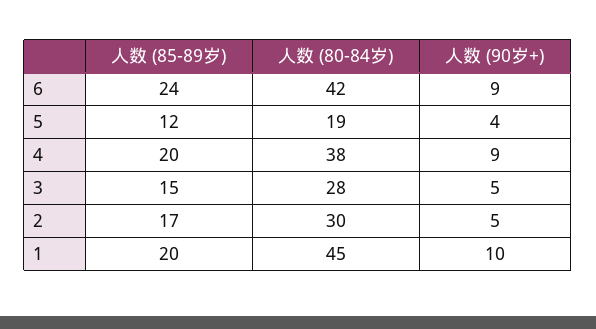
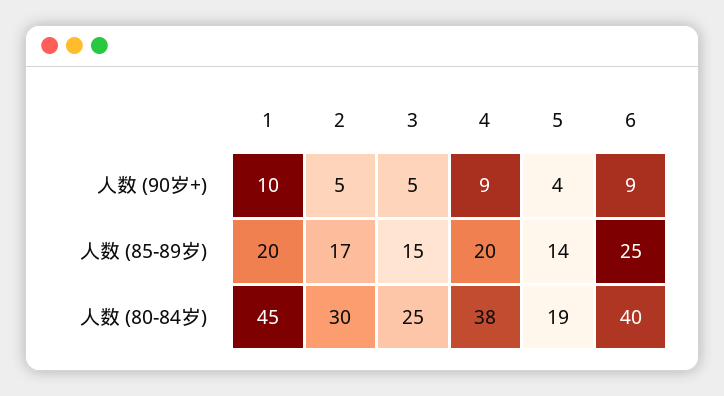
  {
    "人数 (85-89岁)": {
-     "6": 24,
+     "6": 25,
-     "5": 12,
+     "5": 14,
      "4": 20,
      "3": 15,
      "2": 17,
      "1": 20
    },
    "人数 (80-84岁)": {
-     "6": 42,
+     "6": 40,
      "5": 19,
      "4": 38,
-     "3": 28,
+     "3": 25,
      "2": 30,
      "1": 45
    },
    "人数 (90岁+)": {
      "6": 9,
      "5": 4,
      "4": 9,
      "3": 5,
      "2": 5,
      "1": 10
    }
  }

